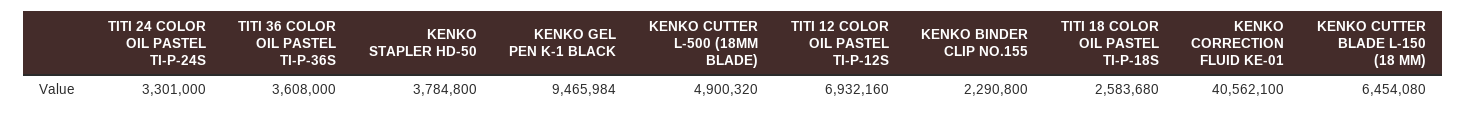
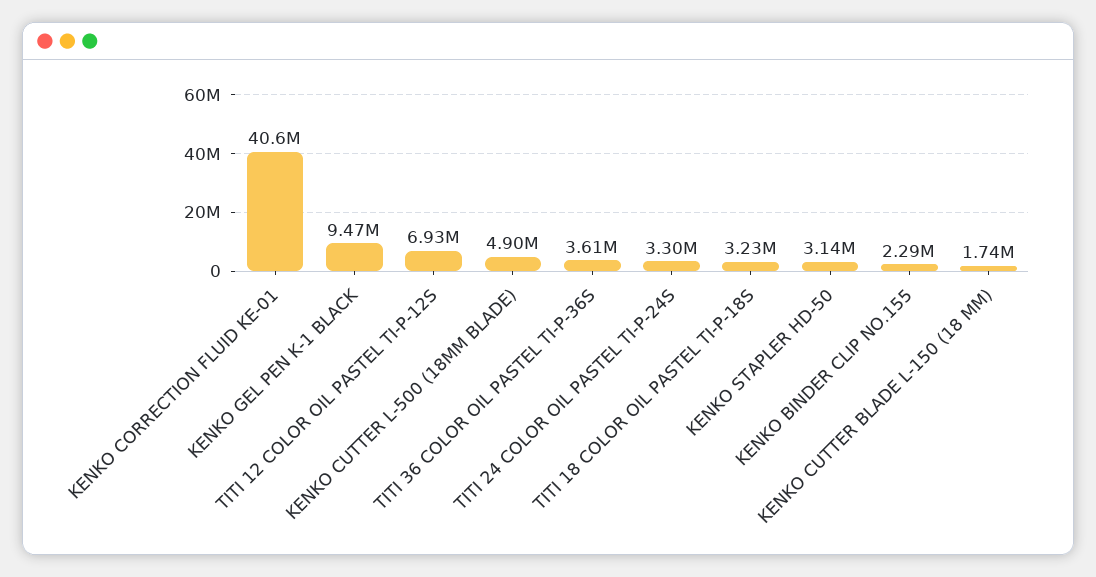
  {
    "TITI 24 COLOR OIL PASTEL TI-P-24S": 3301000,
    "TITI 36 COLOR OIL PASTEL TI-P-36S": 3608000,
-   "KENKO STAPLER HD-50": 3784800,
+   "KENKO STAPLER HD-50": 3140000,
    "KENKO GEL PEN K-1 BLACK": 9465984,
    "KENKO CUTTER L-500 (18MM BLADE)": 4900320,
    "TITI 12 COLOR OIL PASTEL TI-P-12S": 6932160,
    "KENKO BINDER CLIP NO.155": 2290800,
-   "TITI 18 COLOR OIL PASTEL TI-P-18S": 2583680,
+   "TITI 18 COLOR OIL PASTEL TI-P-18S": 3230000,
    "KENKO CORRECTION FLUID KE-01": 40562100,
-   "KENKO CUTTER BLADE L-150 (18 MM)": 6454080
+   "KENKO CUTTER BLADE L-150 (18 MM)": 1740000
  }

